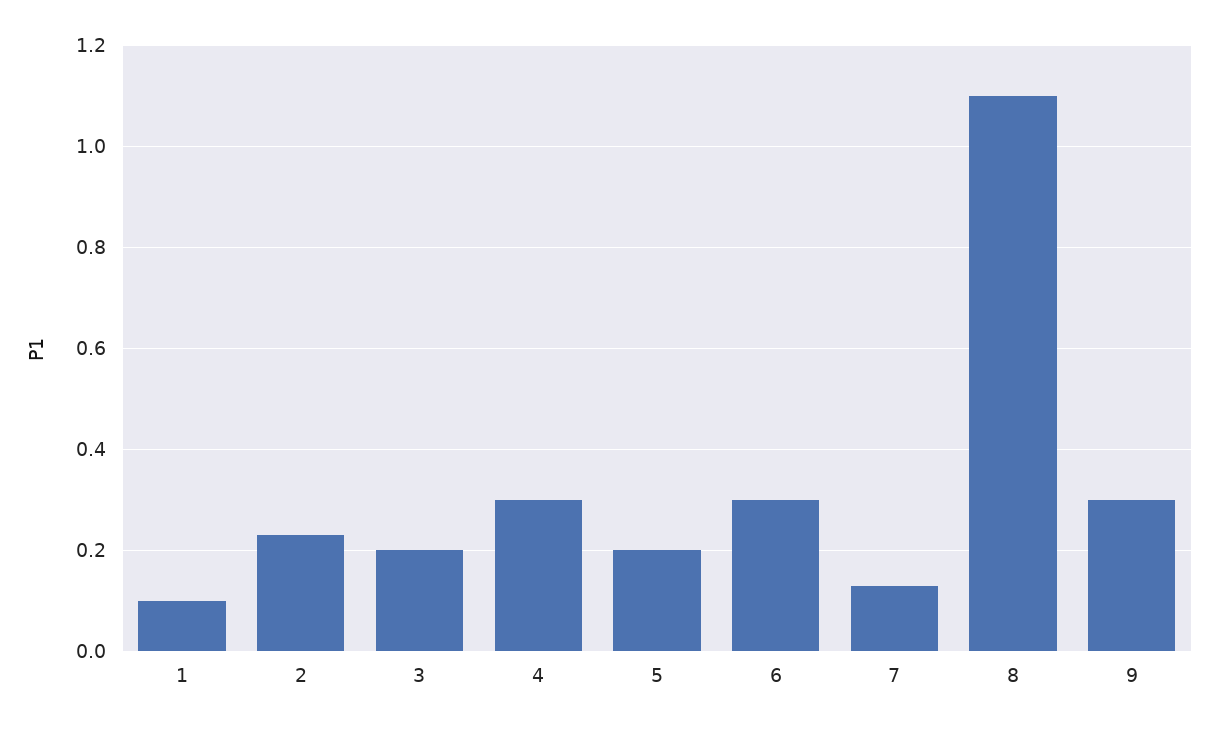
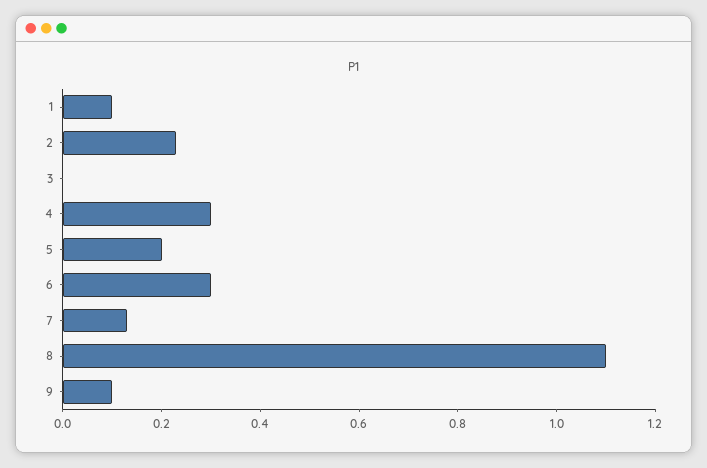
  {
    "1": 0.1,
    "2": 0.25,
-   "3": 0.2,
+   "3": 0,
    "4": 0.3,
    "5": 0.2,
    "6": 0.3,
    "7": 0.15,
    "8": 1.1,
-   "9": 0.3
+   "9": 0.1
  }

